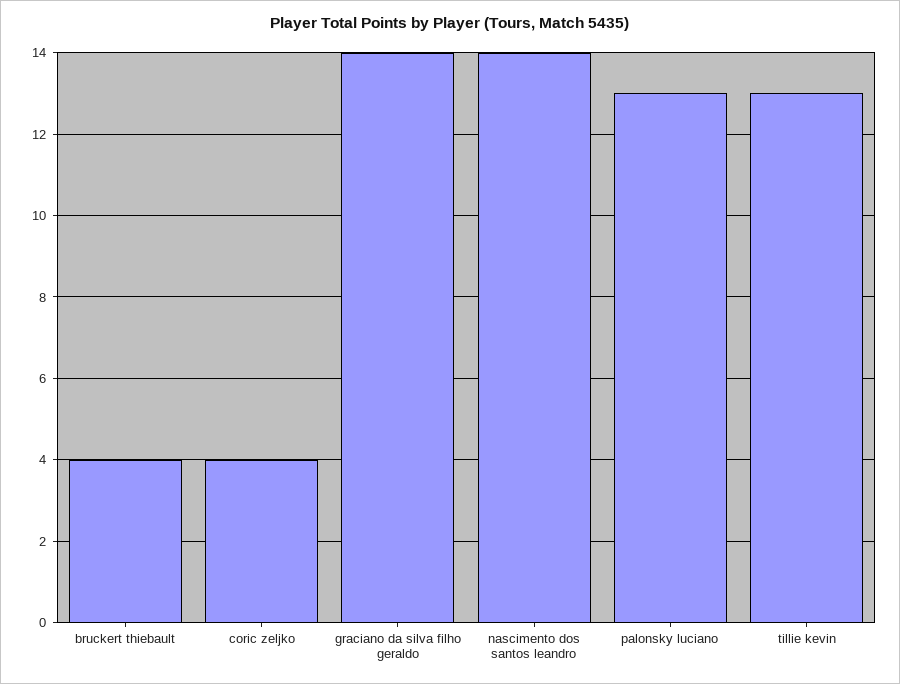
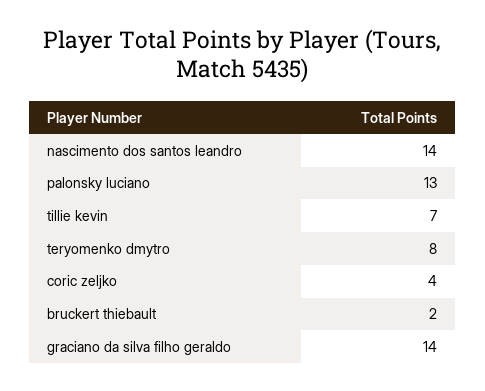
  {
-   "bruckert thiebault": 4,
+   "bruckert thiebault": 2,
    "coric zeljko": 4,
    "graciano da silva filho geraldo": 14,
    "nascimento dos santos leandro": 14,
    "palonsky luciano": 13,
-   "tillie kevin": 13
+   "tillie kevin": 7,
+   "teryomenko dmytro": 8
  }

